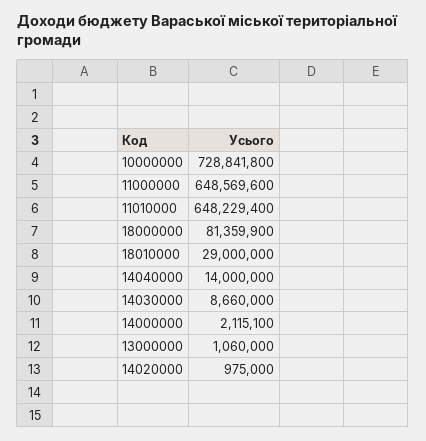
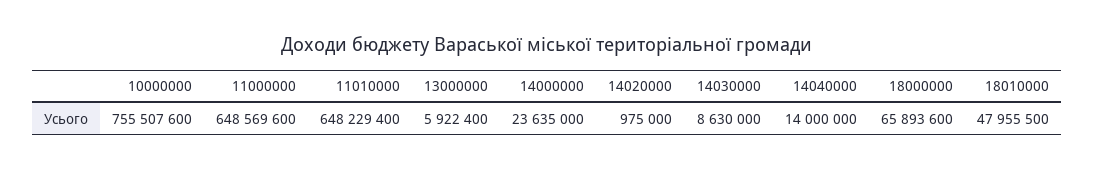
  {
-   "10000000": 728841800,
+   "10000000": 755507600,
    "11000000": 648569600,
    "11010000": 648229400,
-   "18000000": 81359900,
+   "18000000": 65893600,
-   "18010000": 29000000,
+   "18010000": 47955500,
    "14040000": 14000000,
-   "14030000": 8660000,
+   "14030000": 8630000,
-   "14000000": 2115100,
+   "14000000": 23635000,
-   "13000000": 1060000,
+   "13000000": 5922400,
    "14020000": 975000
  }

